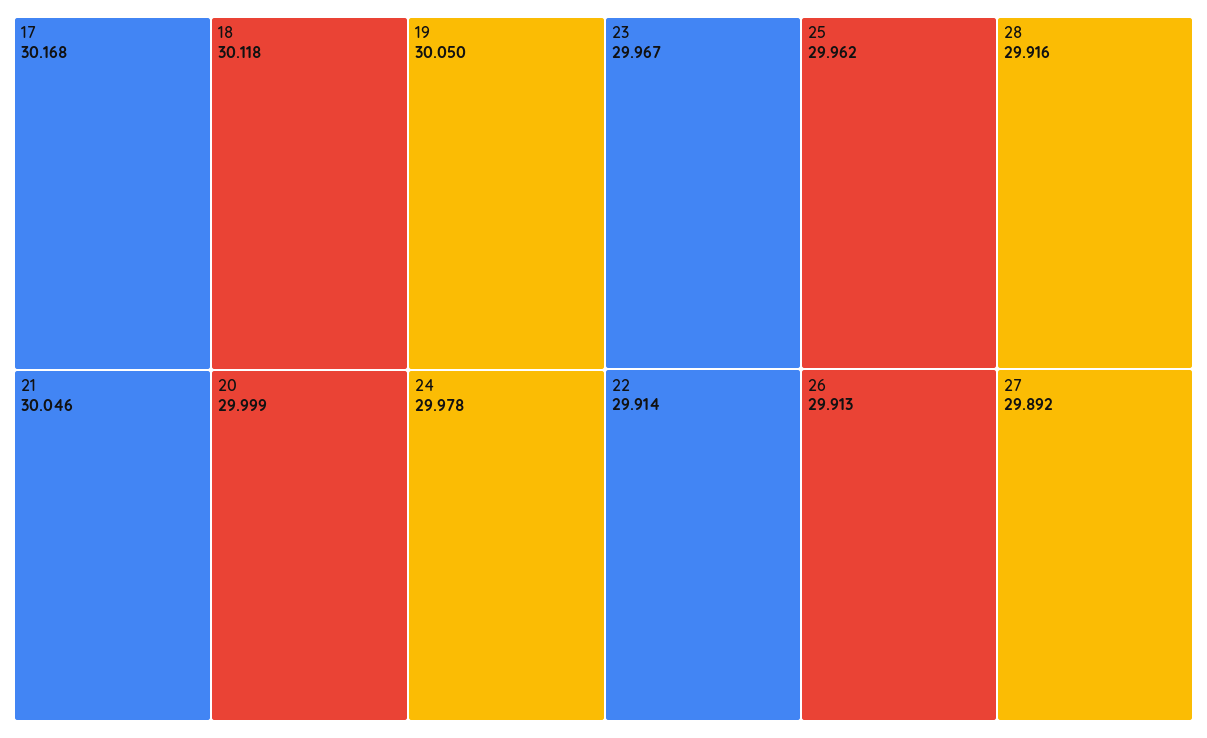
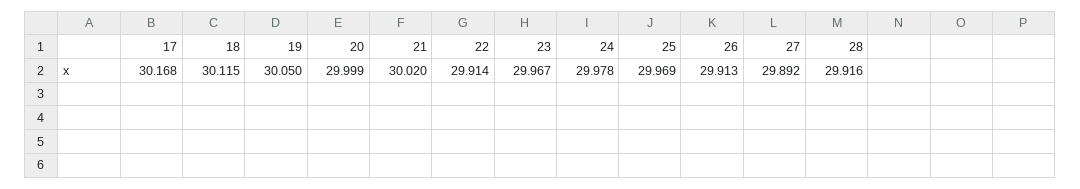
  {
    "17": 30.168,
-   "18": 30.118,
+   "18": 30.115,
    "19": 30.05,
-   "21": 30.046,
+   "21": 30.02,
    "20": 29.999,
    "24": 29.978,
    "23": 29.967,
-   "25": 29.962,
+   "25": 29.969,
    "28": 29.916,
    "22": 29.914,
    "26": 29.913,
    "27": 29.892
  }

